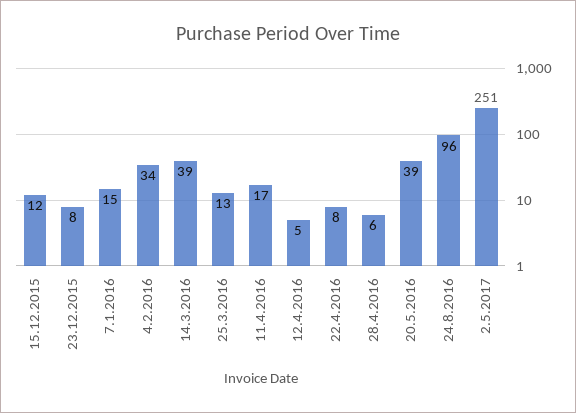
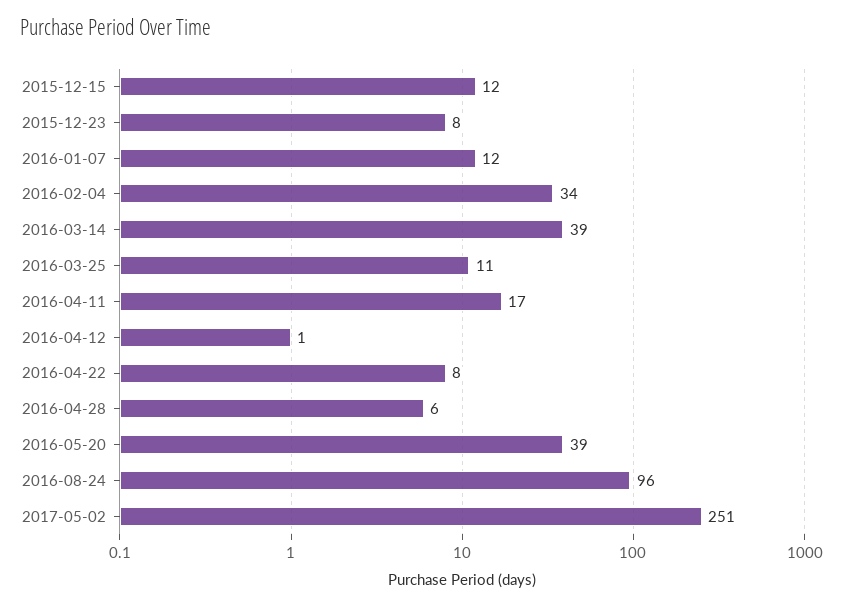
  {
    "15.12.2015": 12,
    "23.12.2015": 8,
-   "7.1.2016": 15,
+   "7.1.2016": 12,
    "4.2.2016": 34,
    "14.3.2016": 39,
-   "25.3.2016": 13,
+   "25.3.2016": 11,
    "11.4.2016": 17,
-   "12.4.2016": 5,
+   "12.4.2016": 1,
    "22.4.2016": 8,
    "28.4.2016": 6,
    "20.5.2016": 39,
    "24.8.2016": 96,
    "2.5.2017": 251
  }

